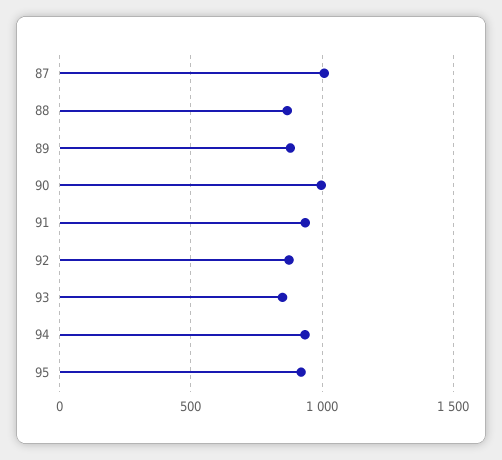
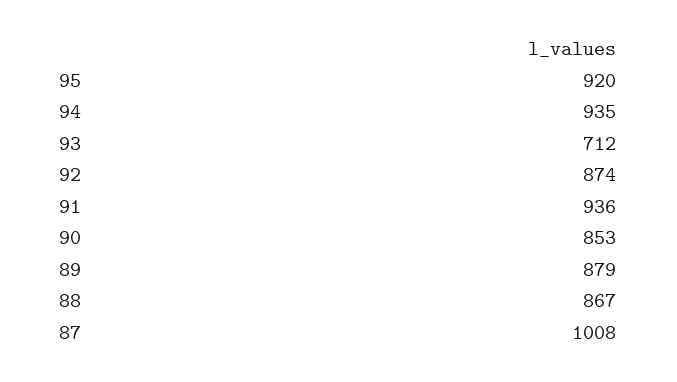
  {
    "87": 1008,
    "88": 867,
    "89": 879,
-   "90": 1000,
+   "90": 853,
    "91": 936,
    "92": 874,
-   "93": 850,
+   "93": 712,
    "94": 935,
    "95": 920
  }

